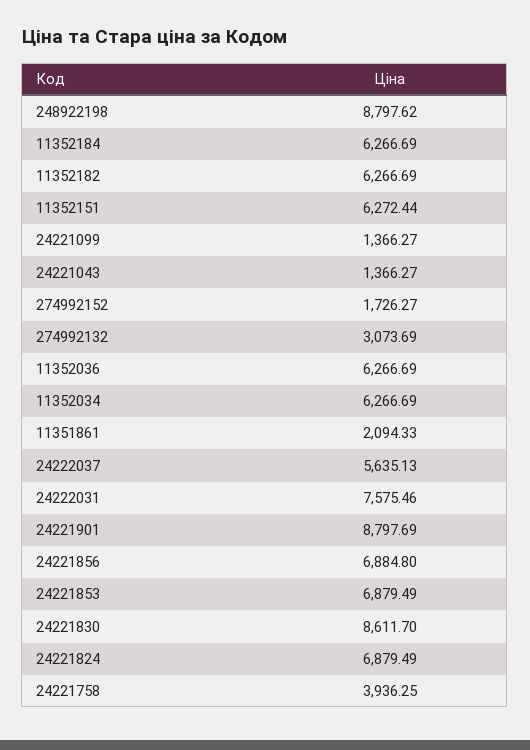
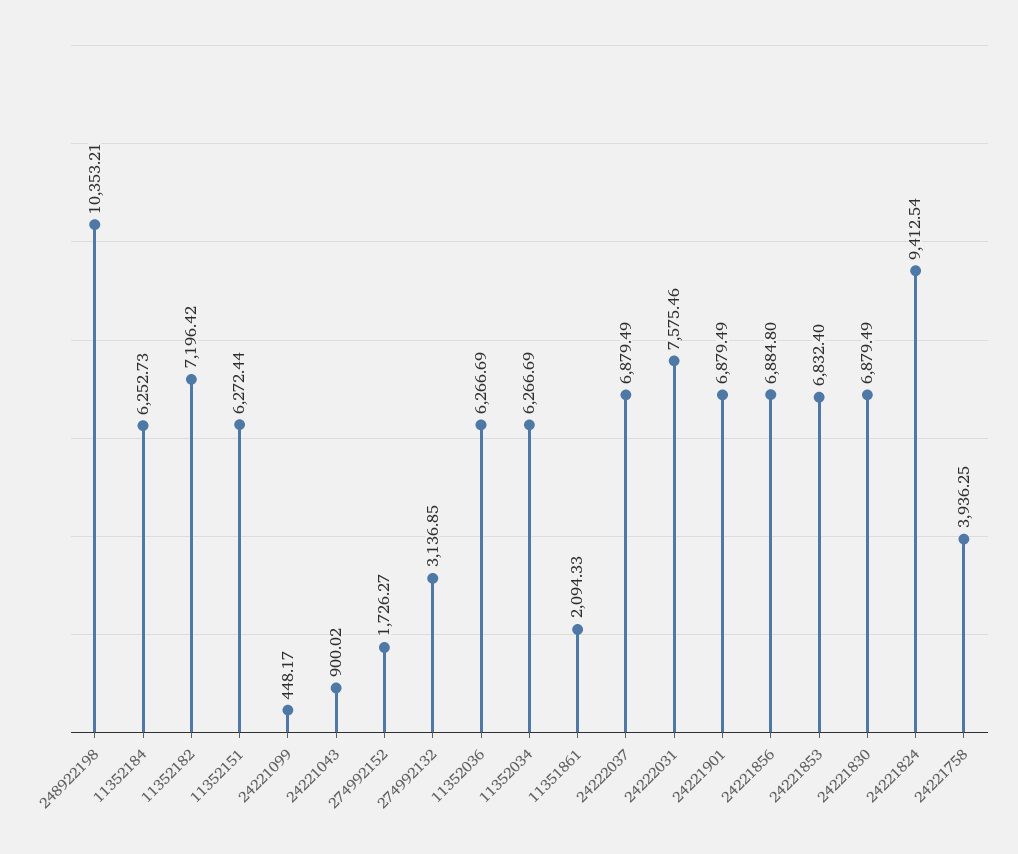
  {
-   "248922198": 8797.62,
+   "248922198": 10353.21,
-   "11352184": 6266.69,
+   "11352184": 6252.73,
-   "11352182": 6266.69,
+   "11352182": 7196.42,
    "11352151": 6272.44,
-   "24221099": 1366.27,
+   "24221099": 448.17,
-   "24221043": 1366.27,
+   "24221043": 900.02,
    "274992152": 1726.27,
-   "274992132": 3073.69,
+   "274992132": 3136.85,
    "11352036": 6266.69,
    "11352034": 6266.69,
    "11351861": 2094.33,
-   "24222037": 5635.13,
+   "24222037": 6879.49,
    "24222031": 7575.46,
-   "24221901": 8797.69,
+   "24221901": 6879.49,
    "24221856": 6884.8,
-   "24221853": 6879.49,
+   "24221853": 6832.4,
-   "24221830": 8611.7,
+   "24221830": 6879.49,
-   "24221824": 6879.49,
+   "24221824": 9412.54,
    "24221758": 3936.25
  }

